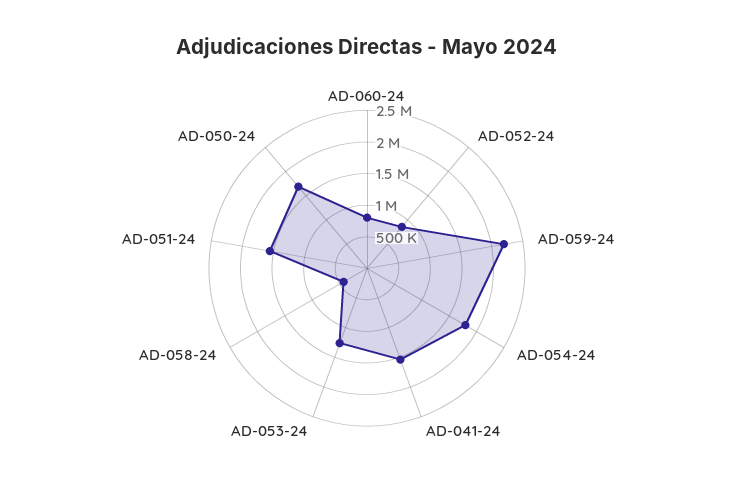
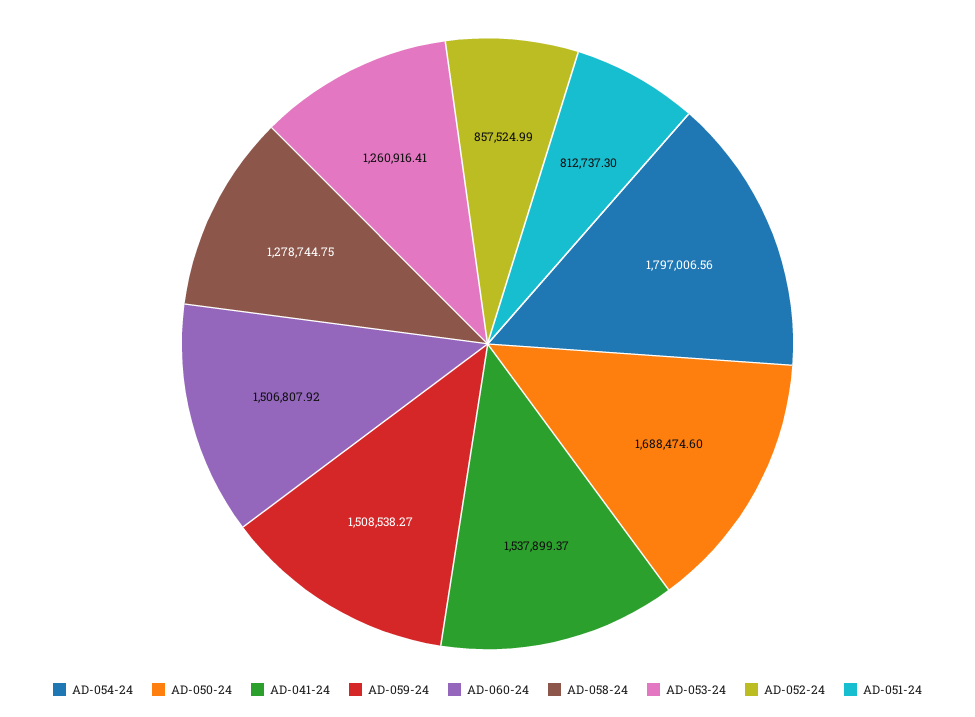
  {
-   "AD-060-24": 750000,
+   "AD-060-24": 1506807.92,
    "AD-052-24": 857524.99,
-   "AD-059-24": 2250000,
+   "AD-059-24": 1508538.27,
    "AD-054-24": 1797006.56,
    "AD-041-24": 1537899.37,
    "AD-053-24": 1260916.41,
-   "AD-058-24": 500000,
+   "AD-058-24": 1278744.75,
-   "AD-051-24": 1500000,
+   "AD-051-24": 812737.3,
    "AD-050-24": 1688474.6
  }

